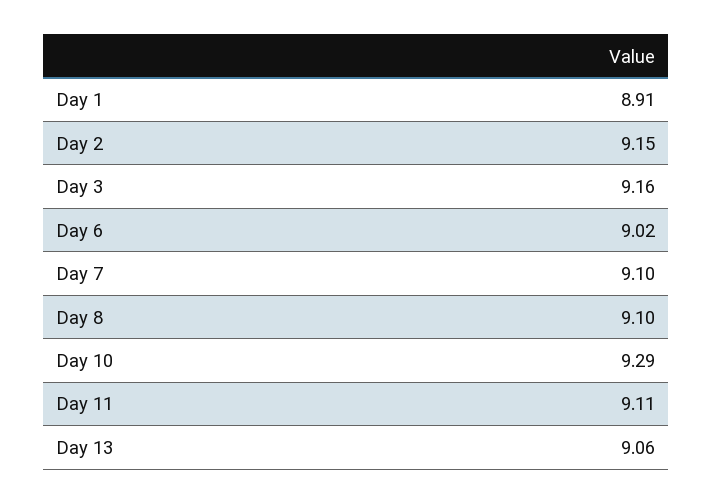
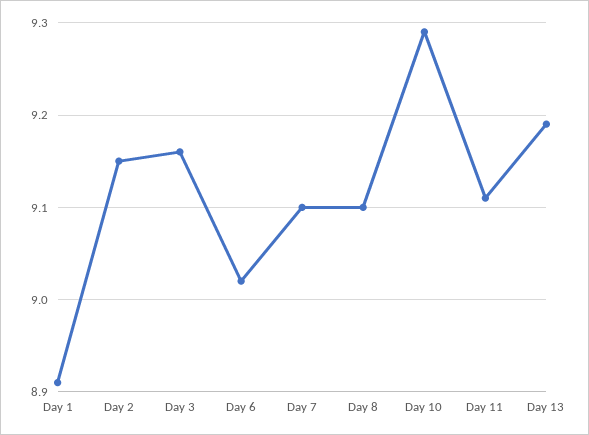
  {
    "Day 1": 8.91,
    "Day 2": 9.15,
    "Day 3": 9.16,
    "Day 6": 9.02,
    "Day 7": 9.1,
    "Day 8": 9.1,
    "Day 10": 9.29,
    "Day 11": 9.11,
-   "Day 13": 9.06
+   "Day 13": 9.19
  }

